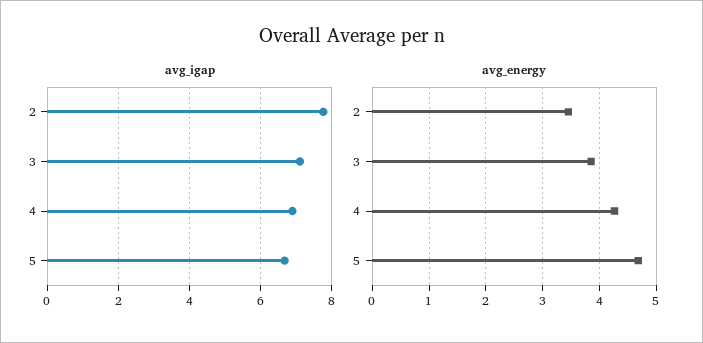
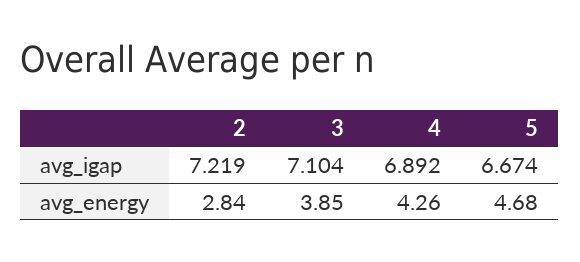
  {
    "avg_igap": {
-     "2": 7.8,
+     "2": 7.219,
      "3": 7.104,
      "4": 6.892,
      "5": 6.674
    },
    "avg_energy": {
-     "2": 3.4,
+     "2": 2.84,
      "3": 3.85,
      "4": 4.26,
      "5": 4.68
    }
  }

